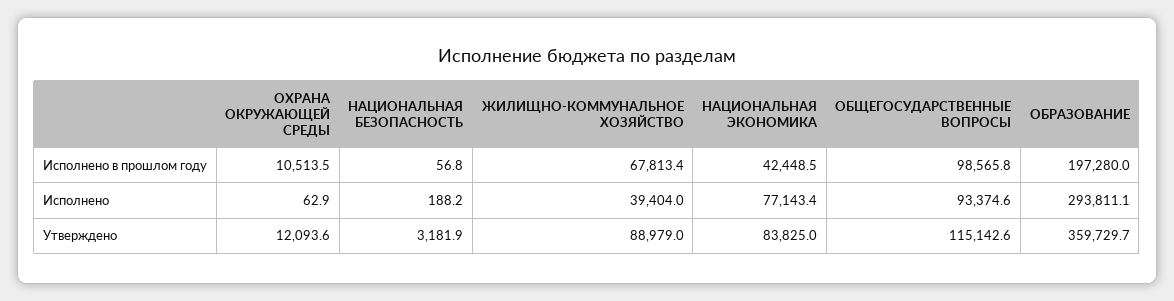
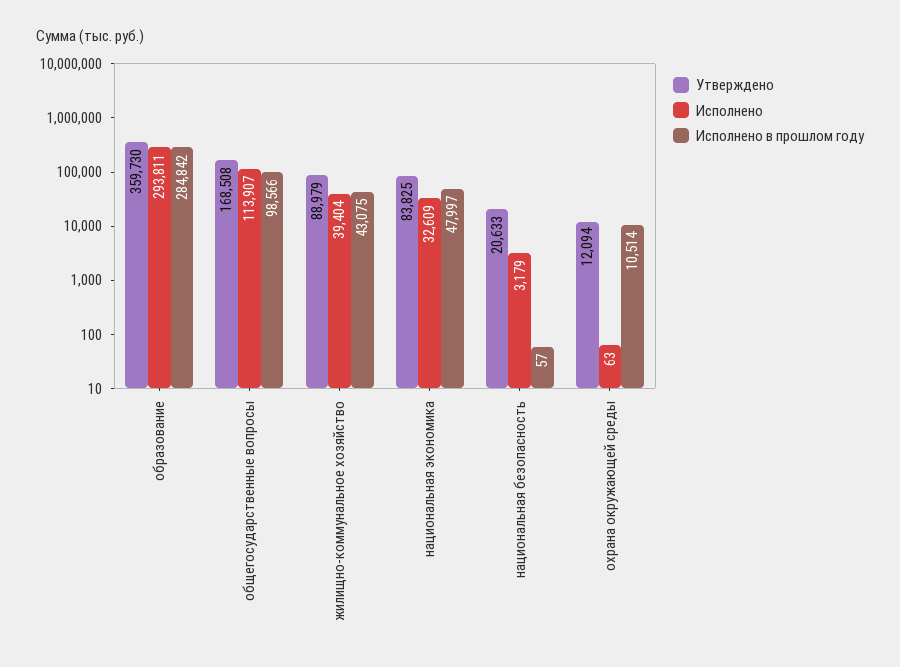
  {
    "Исполнено в прошлом году": {
      "ОХРАНА ОКРУЖАЮЩЕЙ СРЕДЫ": 10513.5,
      "НАЦИОНАЛЬНАЯ БЕЗОПАСНОСТЬ": 56.8,
-     "ЖИЛИЩНО-КОММУНАЛЬНОЕ ХОЗЯЙСТВО": 67813.4,
+     "ЖИЛИЩНО-КОММУНАЛЬНОЕ ХОЗЯЙСТВО": 43075,
-     "НАЦИОНАЛЬНАЯ ЭКОНОМИКА": 42448.5,
+     "НАЦИОНАЛЬНАЯ ЭКОНОМИКА": 47997,
      "ОБЩЕГОСУДАРСТВЕННЫЕ ВОПРОСЫ": 98565.8,
-     "ОБРАЗОВАНИЕ": 197280
+     "ОБРАЗОВАНИЕ": 284842
    },
    "Исполнено": {
      "ОХРАНА ОКРУЖАЮЩЕЙ СРЕДЫ": 62.9,
-     "НАЦИОНАЛЬНАЯ БЕЗОПАСНОСТЬ": 188.2,
+     "НАЦИОНАЛЬНАЯ БЕЗОПАСНОСТЬ": 3179,
      "ЖИЛИЩНО-КОММУНАЛЬНОЕ ХОЗЯЙСТВО": 39404,
-     "НАЦИОНАЛЬНАЯ ЭКОНОМИКА": 77143.4,
+     "НАЦИОНАЛЬНАЯ ЭКОНОМИКА": 32609,
-     "ОБЩЕГОСУДАРСТВЕННЫЕ ВОПРОСЫ": 93374.6,
+     "ОБЩЕГОСУДАРСТВЕННЫЕ ВОПРОСЫ": 113907,
      "ОБРАЗОВАНИЕ": 293811.1
    },
    "Утверждено": {
      "ОХРАНА ОКРУЖАЮЩЕЙ СРЕДЫ": 12093.6,
-     "НАЦИОНАЛЬНАЯ БЕЗОПАСНОСТЬ": 3181.9,
+     "НАЦИОНАЛЬНАЯ БЕЗОПАСНОСТЬ": 20633,
      "ЖИЛИЩНО-КОММУНАЛЬНОЕ ХОЗЯЙСТВО": 88979,
      "НАЦИОНАЛЬНАЯ ЭКОНОМИКА": 83825,
-     "ОБЩЕГОСУДАРСТВЕННЫЕ ВОПРОСЫ": 115142.6,
+     "ОБЩЕГОСУДАРСТВЕННЫЕ ВОПРОСЫ": 168508,
      "ОБРАЗОВАНИЕ": 359729.7
    }
  }

